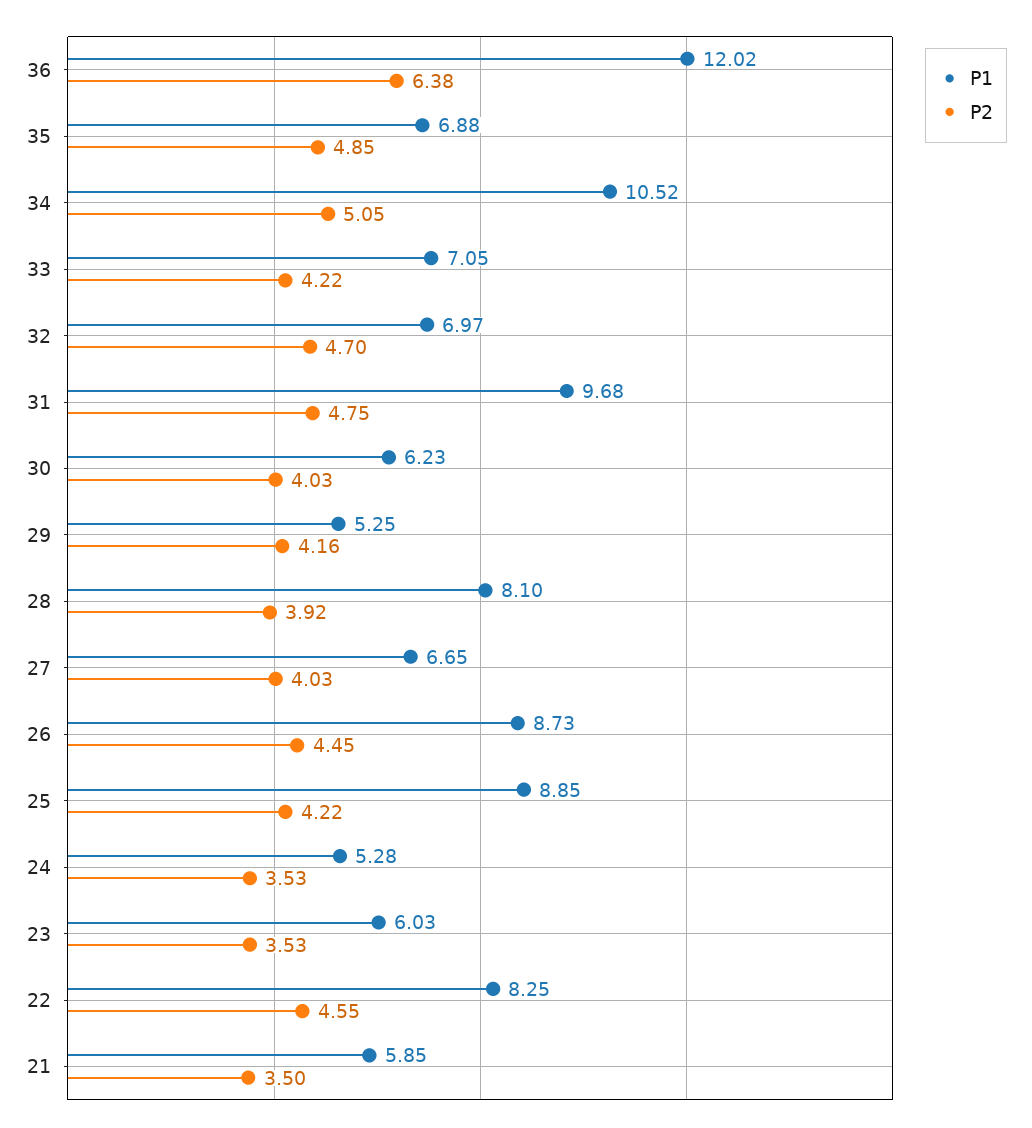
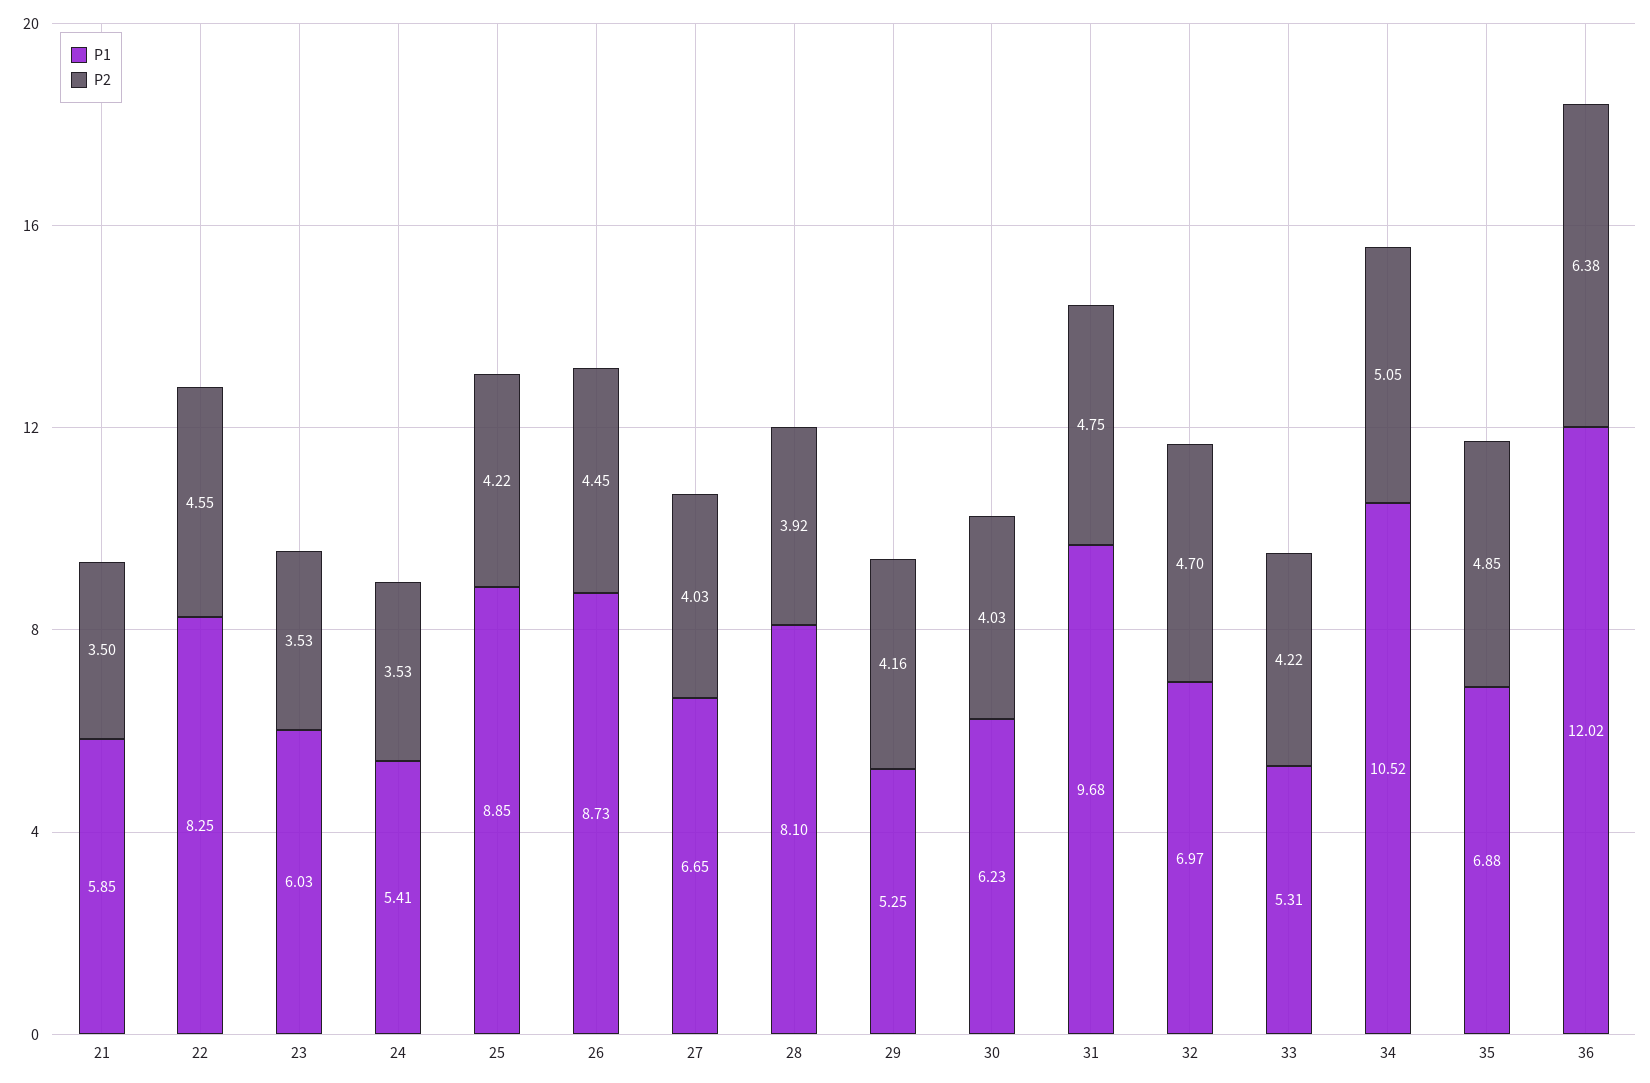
  {
    "P1": {
      "36": 12.02,
      "35": 6.88,
      "34": 10.52,
-     "33": 7.05,
+     "33": 5.31,
      "32": 6.97,
      "31": 9.68,
      "30": 6.23,
      "29": 5.25,
      "28": 8.1,
      "27": 6.65,
      "26": 8.73,
      "25": 8.85,
-     "24": 5.28,
+     "24": 5.41,
      "23": 6.03,
      "22": 8.25,
      "21": 5.85
    },
    "P2": {
      "36": 6.38,
      "35": 4.85,
      "34": 5.05,
      "33": 4.22,
      "32": 4.7,
      "31": 4.75,
      "30": 4.03,
      "29": 4.16,
      "28": 3.92,
      "27": 4.03,
      "26": 4.45,
      "25": 4.22,
      "24": 3.53,
      "23": 3.53,
      "22": 4.55,
      "21": 3.5
    }
  }

